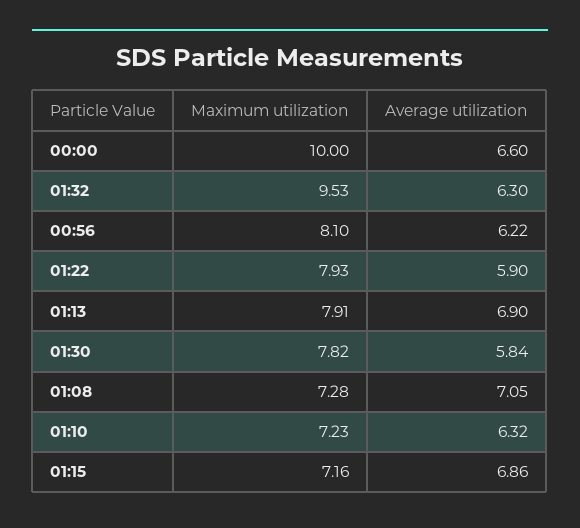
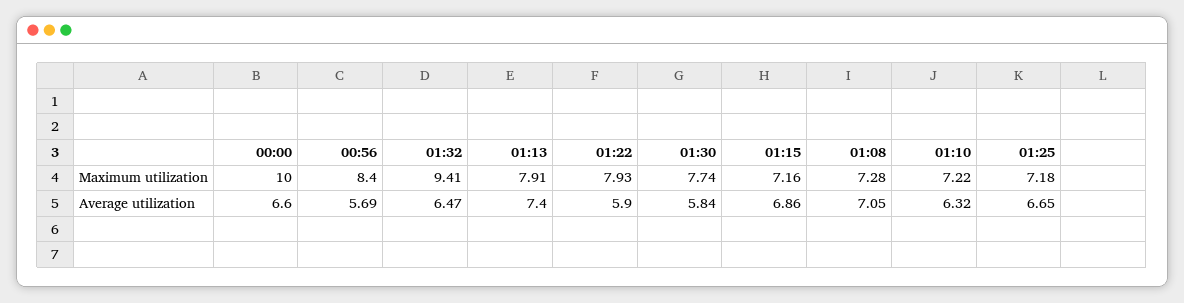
  {
    "Maximum utilization": {
      "00:00": 10,
-     "01:32": 9.53,
+     "01:32": 9.41,
-     "00:56": 8.1,
+     "00:56": 8.4,
      "01:22": 7.93,
      "01:13": 7.91,
-     "01:30": 7.82,
+     "01:30": 7.74,
      "01:08": 7.28,
-     "01:10": 7.23,
+     "01:10": 7.22,
-     "01:15": 7.16
+     "01:15": 7.16,
+     "01:25": 7.18
    },
    "Average utilization": {
      "00:00": 6.6,
-     "01:32": 6.3,
+     "01:32": 6.47,
-     "00:56": 6.22,
+     "00:56": 5.69,
      "01:22": 5.9,
-     "01:13": 6.9,
+     "01:13": 7.4,
      "01:30": 5.84,
      "01:08": 7.05,
      "01:10": 6.32,
-     "01:15": 6.86
+     "01:15": 6.86,
+     "01:25": 6.65
    }
  }

